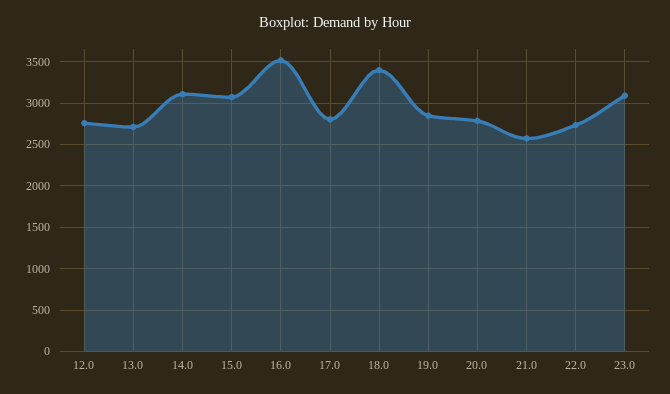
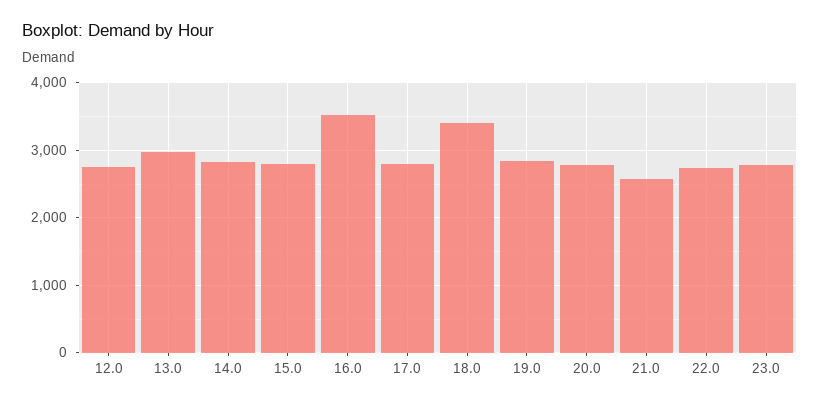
  {
    "12.0": 2800,
-   "13.0": 2700,
+   "13.0": 3000,
-   "14.0": 3100,
+   "14.0": 2800,
-   "15.0": 3100,
+   "15.0": 2800,
    "16.0": 3500,
    "17.0": 2800,
    "18.0": 3400,
    "19.0": 2800,
    "20.0": 2800,
    "21.0": 2600,
    "22.0": 2700,
-   "23.0": 3100
+   "23.0": 2800
  }

